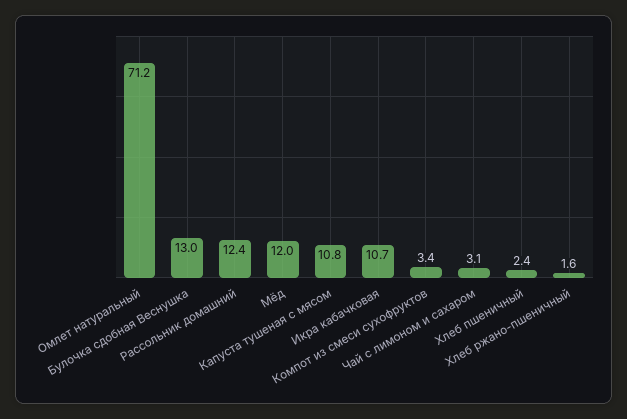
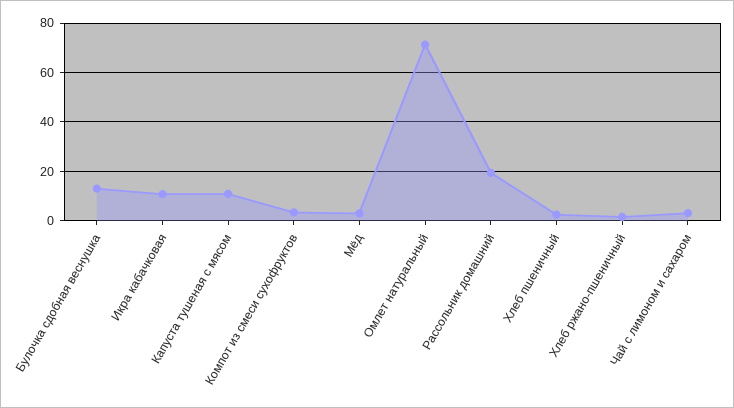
  {
    "Омлет натуральный": 71.2,
    "Булочка сдобная Веснушка": 13,
-   "Рассольник домашний": 12.4,
+   "Рассольник домашний": 20,
-   "Мёд": 12,
+   "Мёд": 2.5,
    "Капуста тушеная с мясом": 10.8,
    "Икра кабачковая": 10.7,
    "Компот из смеси сухофруктов": 3.4,
    "Чай с лимоном и сахаром": 3.1,
    "Хлеб пшеничный": 2.4,
    "Хлеб ржано-пшеничный": 1.6
  }

